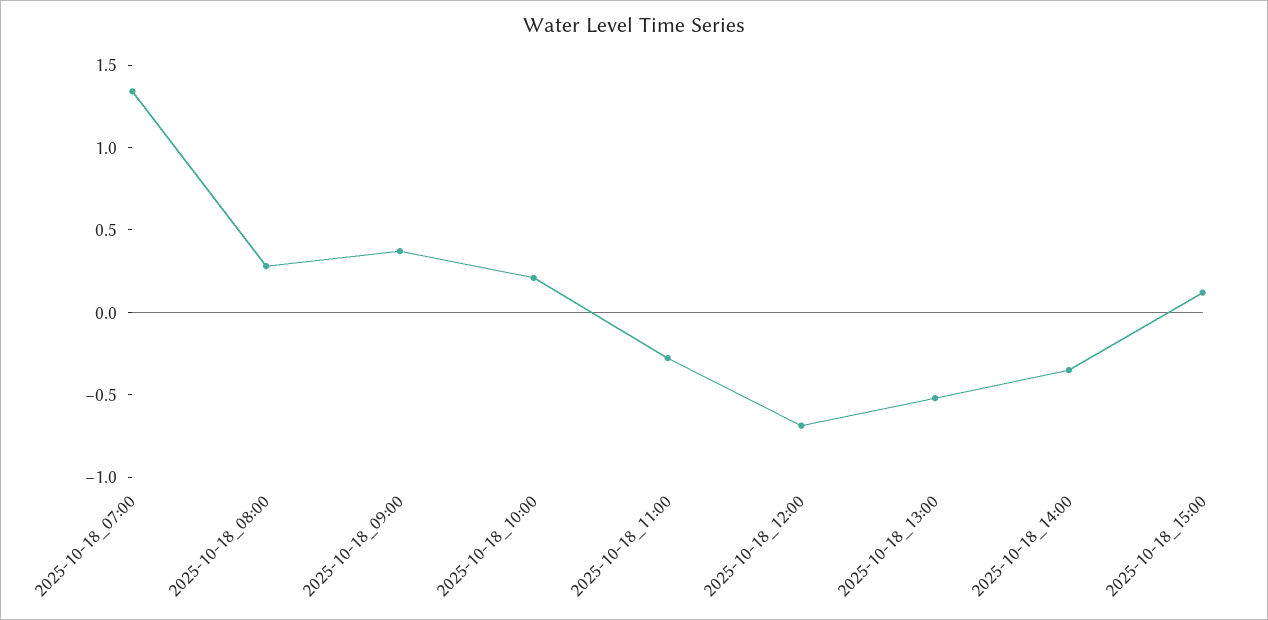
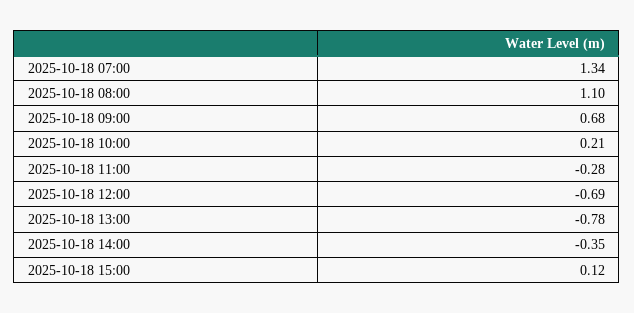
  {
    "2025-10-18_07:00": 1.34,
-   "2025-10-18_08:00": 0.3,
+   "2025-10-18_08:00": 1.1,
-   "2025-10-18_09:00": 0.4,
+   "2025-10-18_09:00": 0.68,
    "2025-10-18_10:00": 0.21,
    "2025-10-18_11:00": -0.28,
    "2025-10-18_12:00": -0.69,
-   "2025-10-18_13:00": -0.5,
+   "2025-10-18_13:00": -0.78,
    "2025-10-18_14:00": -0.35,
    "2025-10-18_15:00": 0.12
  }

